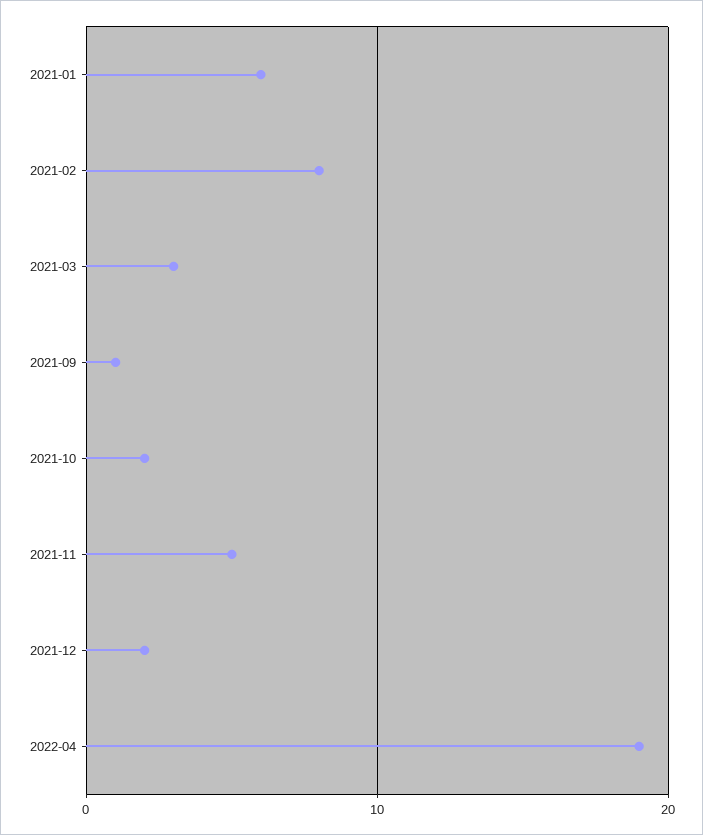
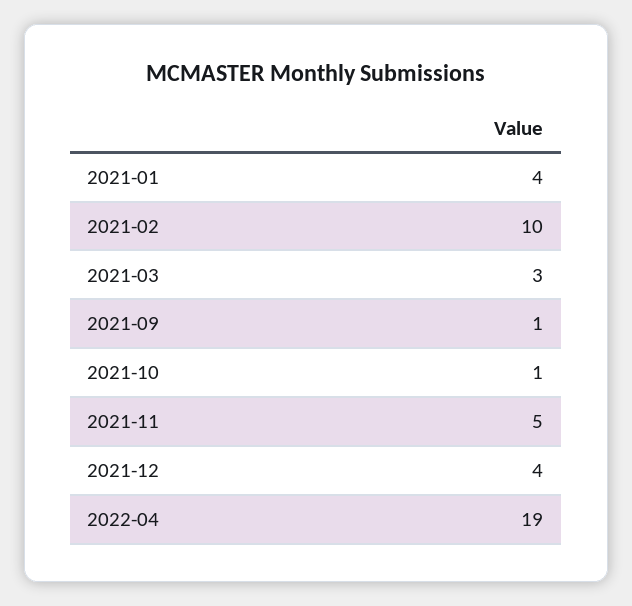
  {
-   "2021-01": 6,
+   "2021-01": 4,
-   "2021-02": 8,
+   "2021-02": 10,
    "2021-03": 3,
    "2021-09": 1,
-   "2021-10": 2,
+   "2021-10": 1,
    "2021-11": 5,
-   "2021-12": 2,
+   "2021-12": 4,
    "2022-04": 19
  }

